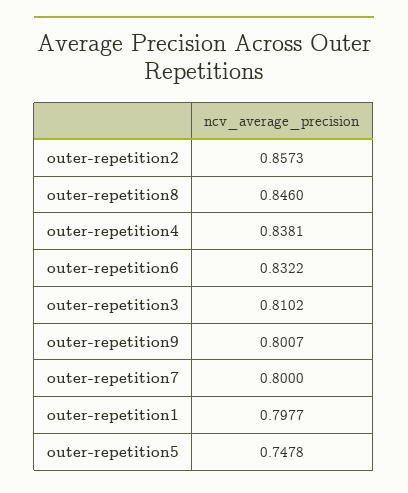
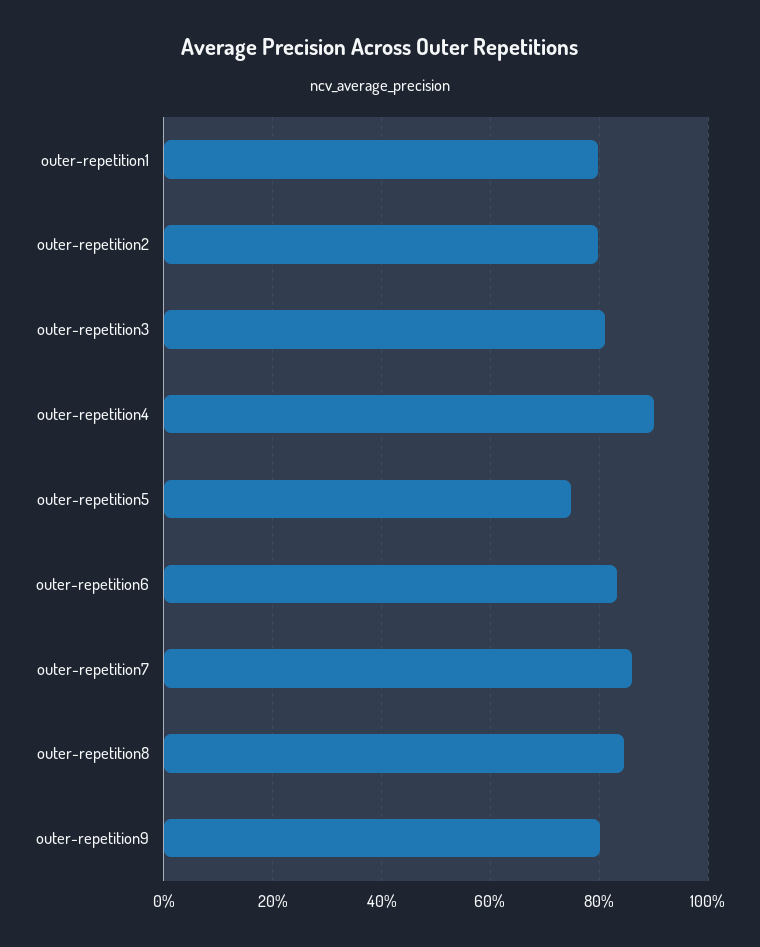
  {
-   "outer-repetition2": 0.8573,
+   "outer-repetition2": 0.8,
    "outer-repetition8": 0.846,
-   "outer-repetition4": 0.8381,
+   "outer-repetition4": 0.9,
    "outer-repetition6": 0.8322,
    "outer-repetition3": 0.8102,
    "outer-repetition9": 0.8007,
-   "outer-repetition7": 0.8,
+   "outer-repetition7": 0.86,
    "outer-repetition1": 0.7977,
    "outer-repetition5": 0.7478
  }

